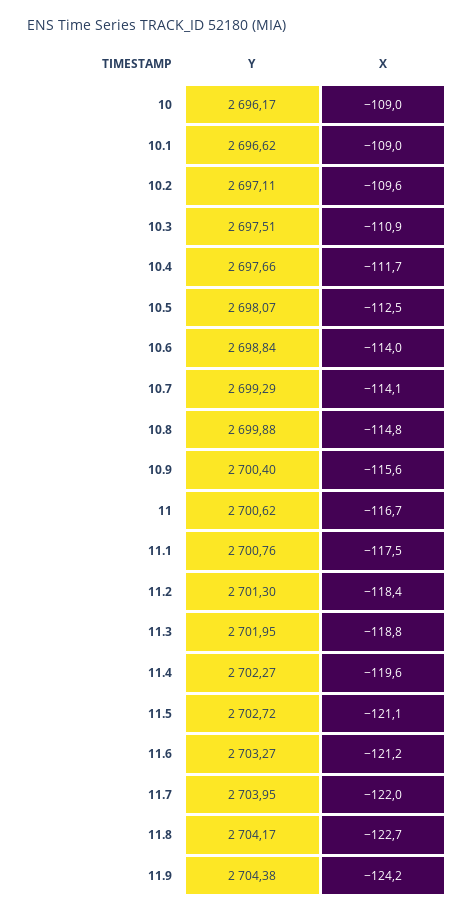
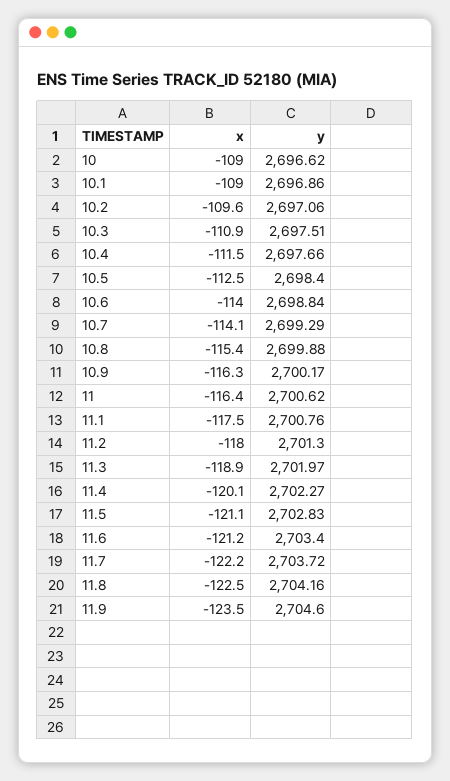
  {
    "Y": {
-     "10": 2696.17,
+     "10": 2696.62,
-     "10.1": 2696.62,
+     "10.1": 2696.86,
-     "10.2": 2697.11,
+     "10.2": 2697.06,
      "10.3": 2697.51,
      "10.4": 2697.66,
-     "10.5": 2698.07,
+     "10.5": 2698.4,
      "10.6": 2698.84,
      "10.7": 2699.29,
      "10.8": 2699.88,
-     "10.9": 2700.4,
+     "10.9": 2700.17,
      "11": 2700.62,
      "11.1": 2700.76,
      "11.2": 2701.3,
-     "11.3": 2701.95,
+     "11.3": 2701.97,
      "11.4": 2702.27,
-     "11.5": 2702.72,
+     "11.5": 2702.83,
-     "11.6": 2703.27,
+     "11.6": 2703.4,
-     "11.7": 2703.95,
+     "11.7": 2703.72,
-     "11.8": 2704.17,
+     "11.8": 2704.16,
-     "11.9": 2704.38
+     "11.9": 2704.6
    },
    "X": {
      "10": -109,
      "10.1": -109,
      "10.2": -109.6,
      "10.3": -110.9,
-     "10.4": -111.7,
+     "10.4": -111.5,
      "10.5": -112.5,
      "10.6": -114,
      "10.7": -114.1,
-     "10.8": -114.8,
+     "10.8": -115.4,
-     "10.9": -115.6,
+     "10.9": -116.3,
-     "11": -116.7,
+     "11": -116.4,
      "11.1": -117.5,
-     "11.2": -118.4,
+     "11.2": -118,
-     "11.3": -118.8,
+     "11.3": -118.9,
-     "11.4": -119.6,
+     "11.4": -120.1,
      "11.5": -121.1,
      "11.6": -121.2,
-     "11.7": -122,
+     "11.7": -122.2,
-     "11.8": -122.7,
+     "11.8": -122.5,
-     "11.9": -124.2
+     "11.9": -123.5
    }
  }

